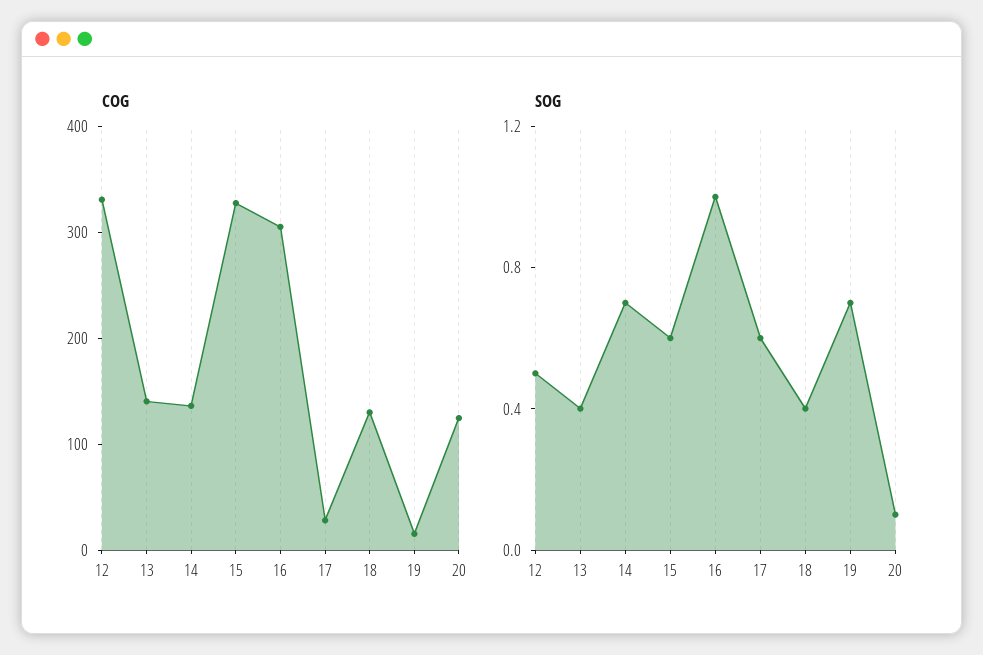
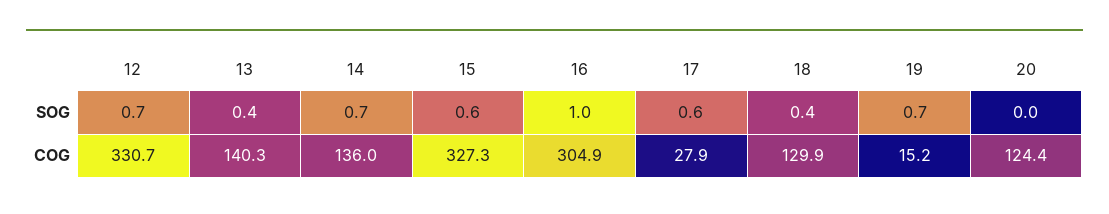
  {
    "COG": {
      "12": 330.7,
      "13": 140.3,
      "14": 136,
      "15": 327.3,
      "16": 304.9,
      "17": 27.9,
      "18": 129.9,
      "19": 15.2,
      "20": 124.4
    },
    "SOG": {
-     "12": 0.5,
+     "12": 0.7,
      "13": 0.4,
      "14": 0.7,
      "15": 0.6,
      "16": 1,
      "17": 0.6,
      "18": 0.4,
      "19": 0.7,
-     "20": 0.1
+     "20": 0
    }
  }

